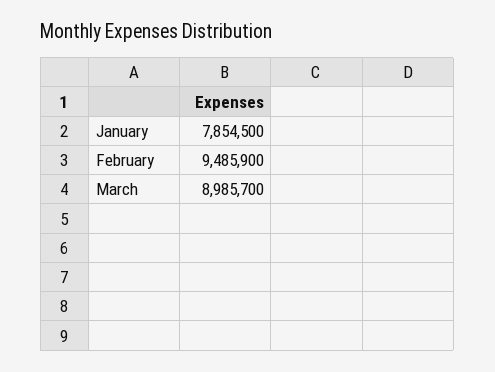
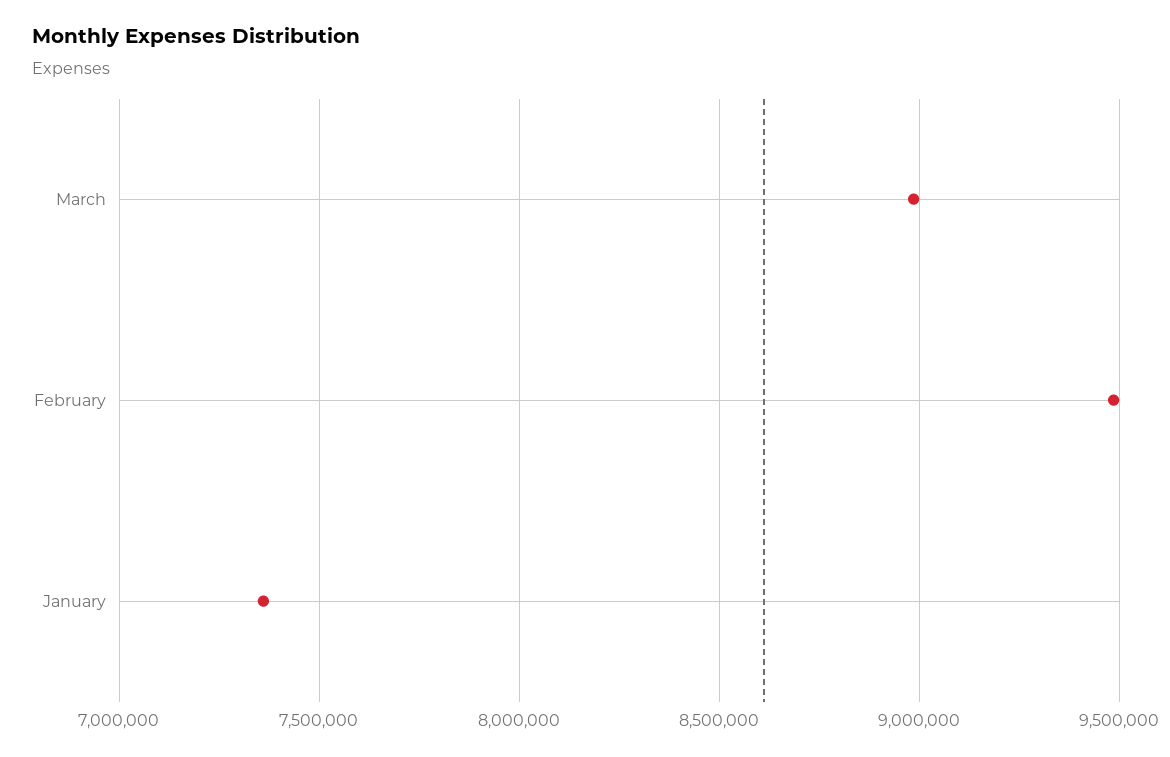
  {
-   "January": 7854500,
+   "January": 7350000,
    "February": 9485900,
    "March": 8985700
  }

